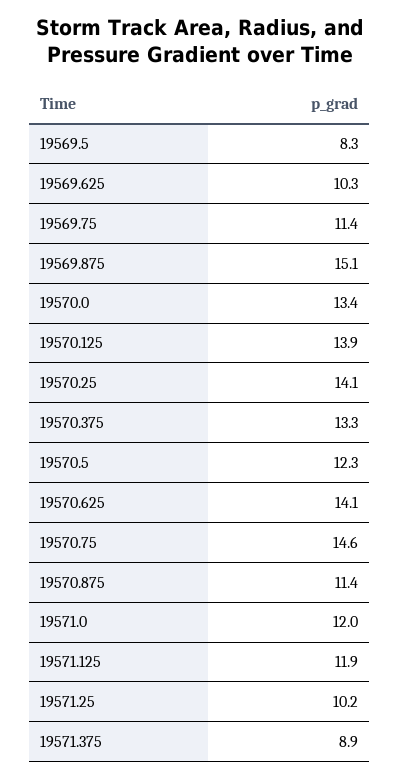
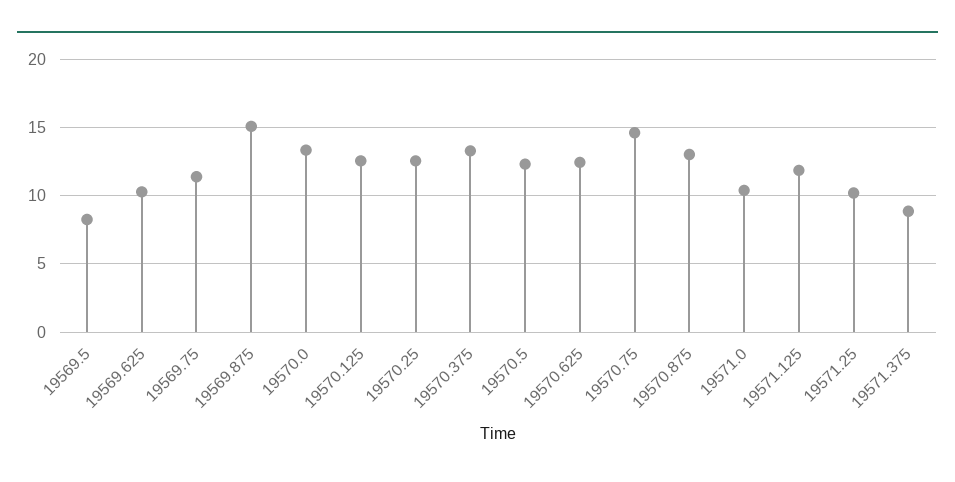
  {
    "19569.5": 8.3,
    "19569.625": 10.3,
    "19569.75": 11.4,
    "19569.875": 15.1,
    "19570.0": 13.4,
-   "19570.125": 13.9,
+   "19570.125": 12.5,
-   "19570.25": 14.1,
+   "19570.25": 12.5,
    "19570.375": 13.3,
    "19570.5": 12.3,
-   "19570.625": 14.1,
+   "19570.625": 12.5,
    "19570.75": 14.6,
-   "19570.875": 11.4,
+   "19570.875": 13,
-   "19571.0": 12,
+   "19571.0": 10.5,
    "19571.125": 11.9,
    "19571.25": 10.2,
    "19571.375": 8.9
  }

